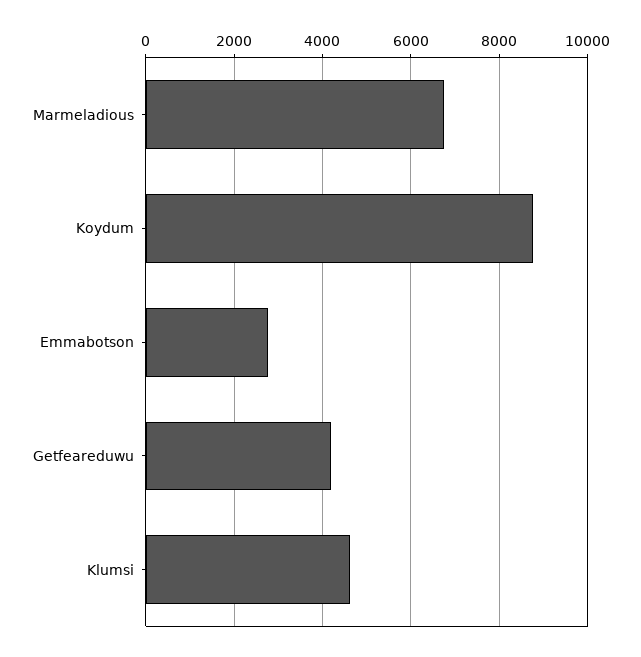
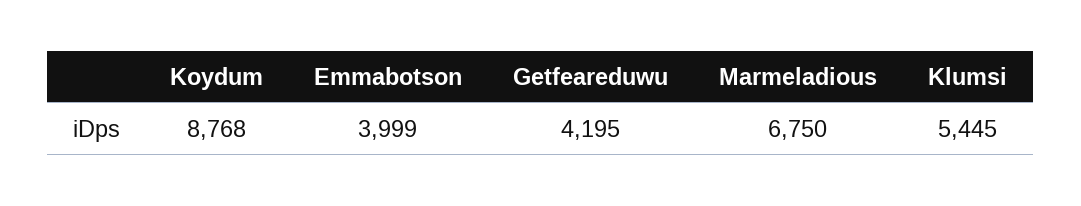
  {
    "Marmeladious": 6750,
    "Koydum": 8768,
-   "Emmabotson": 2800,
+   "Emmabotson": 3999,
    "Getfeareduwu": 4195,
-   "Klumsi": 4600
+   "Klumsi": 5445
  }

